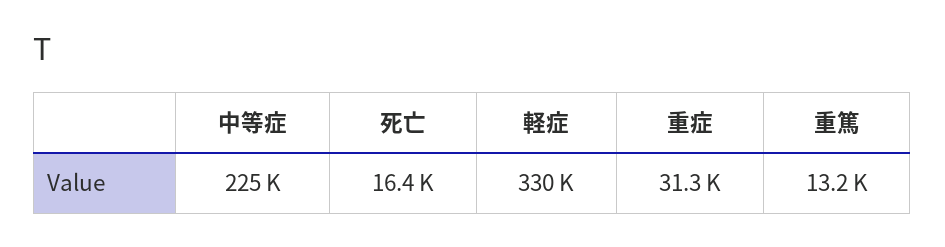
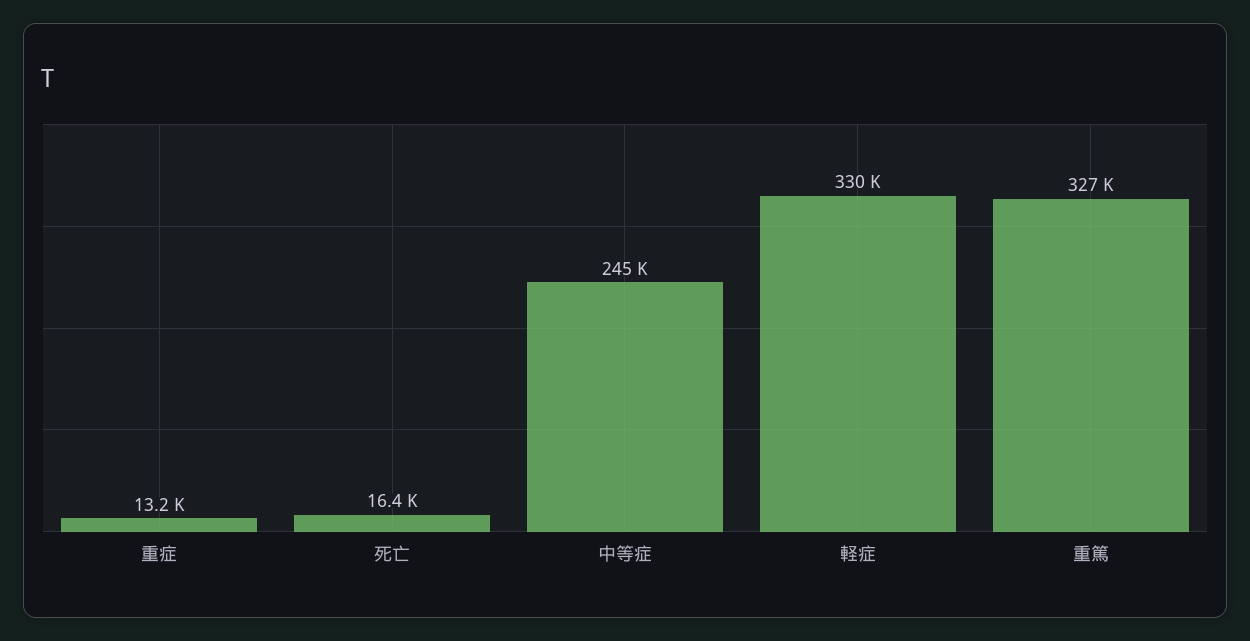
  {
-   "中等症": 225000,
+   "中等症": 245000,
    "死亡": 16400,
    "軽症": 330000,
-   "重症": 31300,
+   "重症": 13200,
-   "重篤": 13200
+   "重篤": 327000
  }

